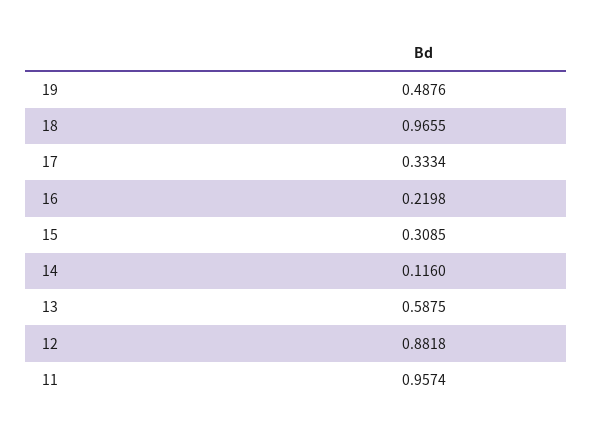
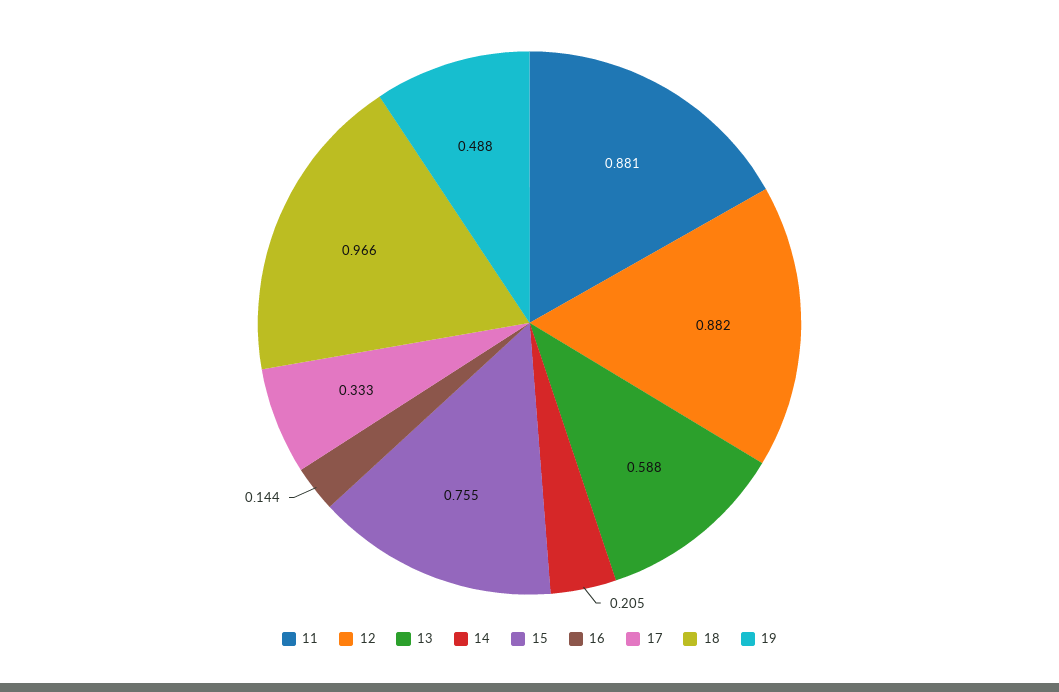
  {
    "19": 0.4876,
    "18": 0.9655,
    "17": 0.3334,
-   "16": 0.2198,
+   "16": 0.144,
-   "15": 0.3085,
+   "15": 0.755,
-   "14": 0.116,
+   "14": 0.205,
    "13": 0.5875,
    "12": 0.8818,
-   "11": 0.9574
+   "11": 0.881
  }

